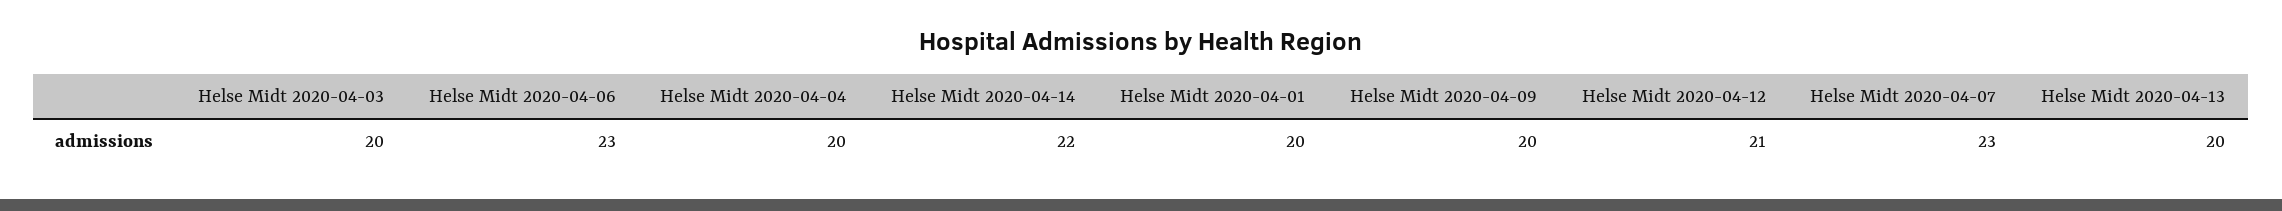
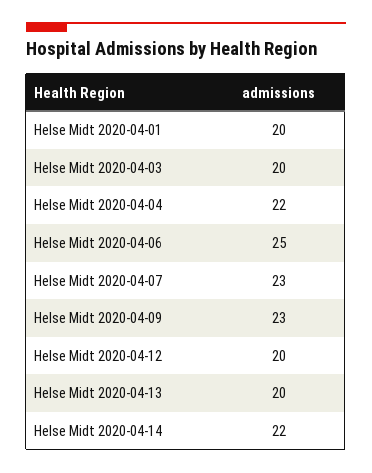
  {
    "Helse Midt 2020-04-03": 20,
-   "Helse Midt 2020-04-06": 23,
+   "Helse Midt 2020-04-06": 25,
-   "Helse Midt 2020-04-04": 20,
+   "Helse Midt 2020-04-04": 22,
    "Helse Midt 2020-04-14": 22,
    "Helse Midt 2020-04-01": 20,
-   "Helse Midt 2020-04-09": 20,
+   "Helse Midt 2020-04-09": 23,
-   "Helse Midt 2020-04-12": 21,
+   "Helse Midt 2020-04-12": 20,
    "Helse Midt 2020-04-07": 23,
    "Helse Midt 2020-04-13": 20
  }

